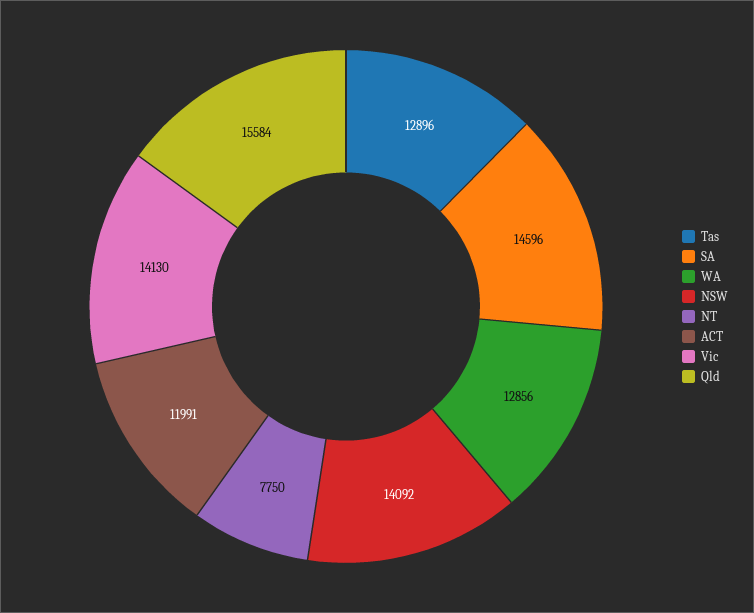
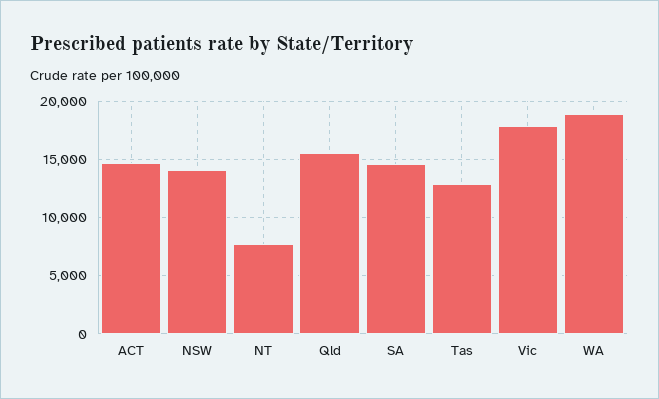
  {
    "Tas": 12896,
    "SA": 14596,
-   "WA": 12856,
+   "WA": 19000,
    "NSW": 14092,
    "NT": 7750,
-   "ACT": 11991,
+   "ACT": 15000,
-   "Vic": 14130,
+   "Vic": 18000,
    "Qld": 15584
  }

